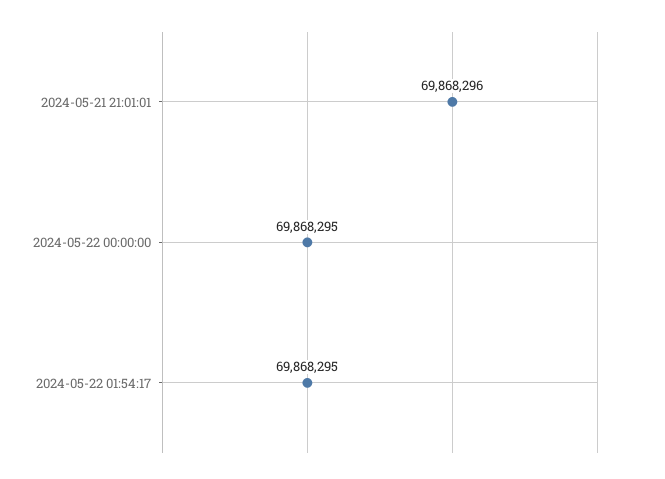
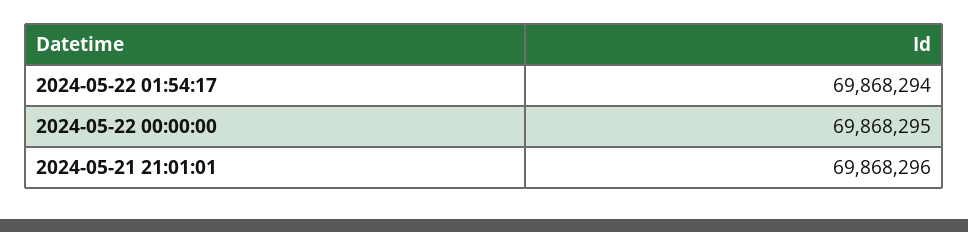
  {
    "2024-05-21 21:01:01": 69868296,
    "2024-05-22 00:00:00": 69868295,
-   "2024-05-22 01:54:17": 69868295
+   "2024-05-22 01:54:17": 69868294
  }

